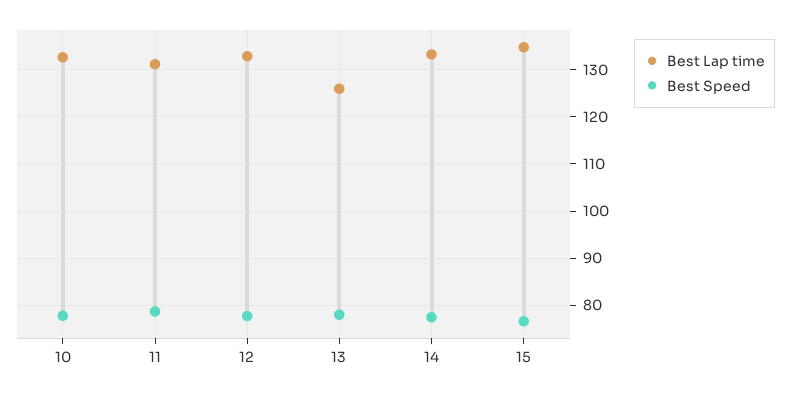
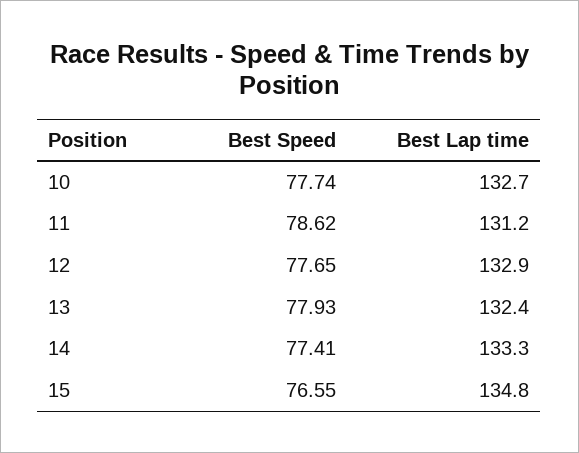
  {
    "Best Lap time": {
      "10": 132.7,
      "11": 131.2,
      "12": 132.9,
-     "13": 126,
+     "13": 132.4,
      "14": 133.3,
      "15": 134.8
    },
    "Best Speed": {
      "10": 77.74,
      "11": 78.62,
      "12": 77.65,
      "13": 77.93,
      "14": 77.41,
      "15": 76.55
    }
  }

